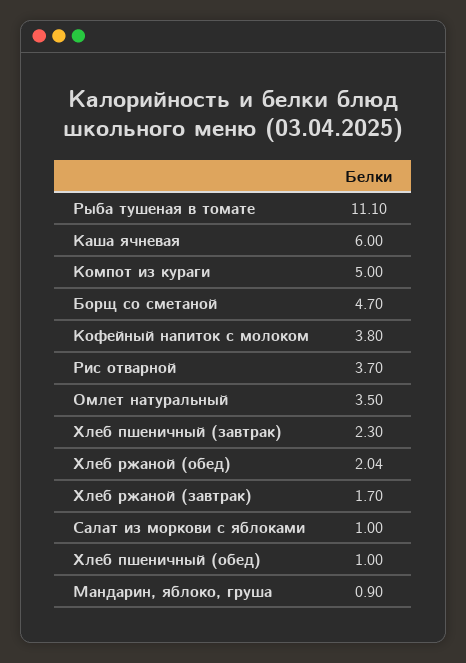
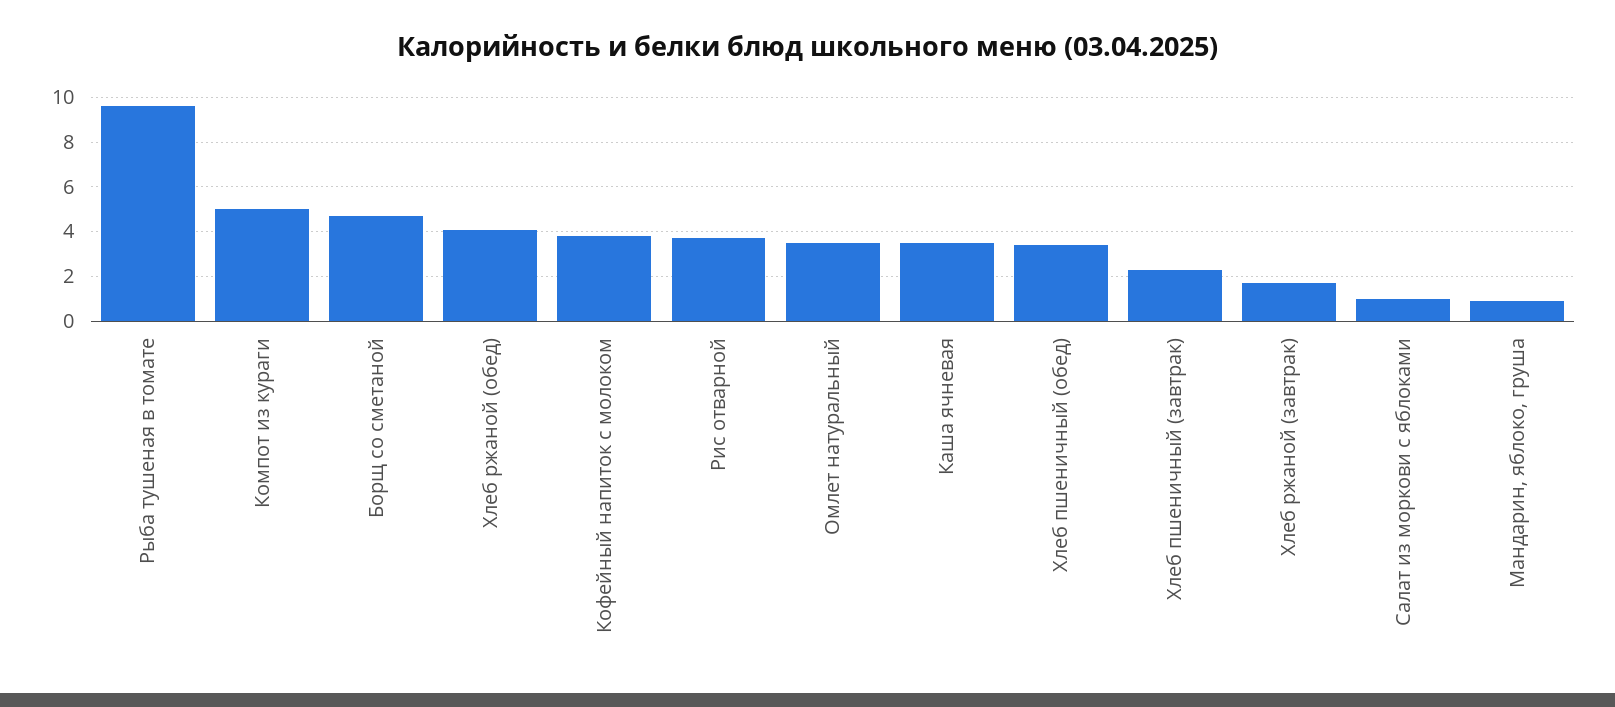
  {
-   "Рыба тушеная в томате": 11.1,
+   "Рыба тушеная в томате": 9.5,
-   "Каша ячневая": 6,
+   "Каша ячневая": 3.5,
    "Компот из кураги": 5,
    "Борщ со сметаной": 4.7,
    "Кофейный напиток с молоком": 3.8,
    "Рис отварной": 3.7,
    "Омлет натуральный": 3.5,
    "Хлеб пшеничный (завтрак)": 2.3,
-   "Хлеб ржаной (обед)": 2.04,
+   "Хлеб ржаной (обед)": 4,
    "Хлеб ржаной (завтрак)": 1.7,
    "Салат из моркови с яблоками": 1,
-   "Хлеб пшеничный (обед)": 1,
+   "Хлеб пшеничный (обед)": 3.5,
    "Мандарин, яблоко, груша": 0.9
  }

